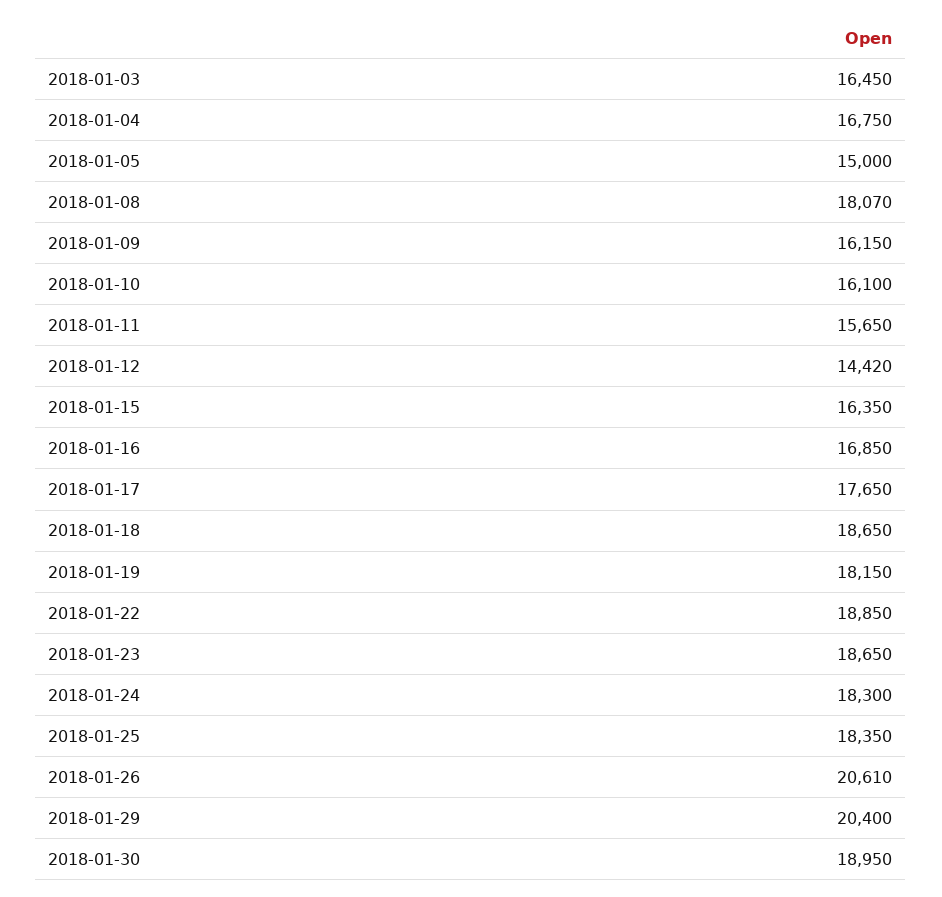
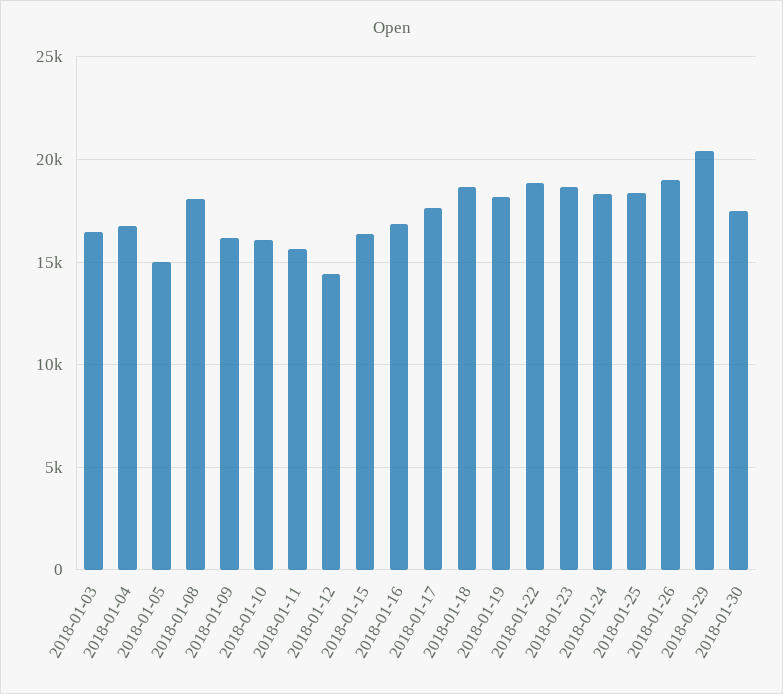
  {
    "2018-01-03": 16450,
    "2018-01-04": 16750,
    "2018-01-05": 15000,
    "2018-01-08": 18070,
    "2018-01-09": 16150,
    "2018-01-10": 16100,
    "2018-01-11": 15650,
    "2018-01-12": 14420,
    "2018-01-15": 16350,
    "2018-01-16": 16850,
    "2018-01-17": 17650,
    "2018-01-18": 18650,
    "2018-01-19": 18150,
    "2018-01-22": 18850,
    "2018-01-23": 18650,
    "2018-01-24": 18300,
    "2018-01-25": 18350,
-   "2018-01-26": 20610,
+   "2018-01-26": 19000,
    "2018-01-29": 20400,
-   "2018-01-30": 18950
+   "2018-01-30": 17500
  }

